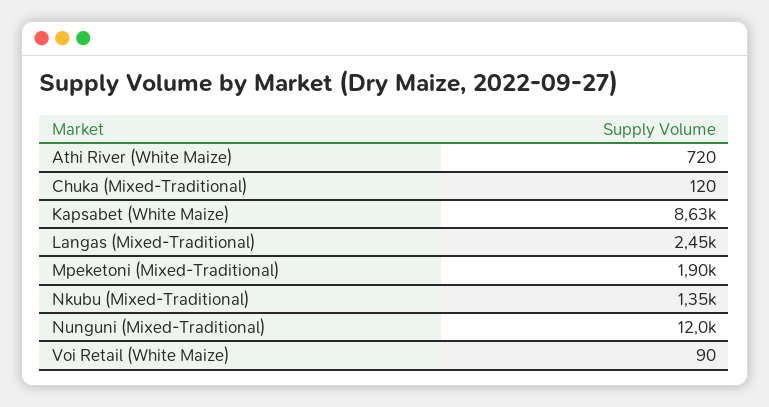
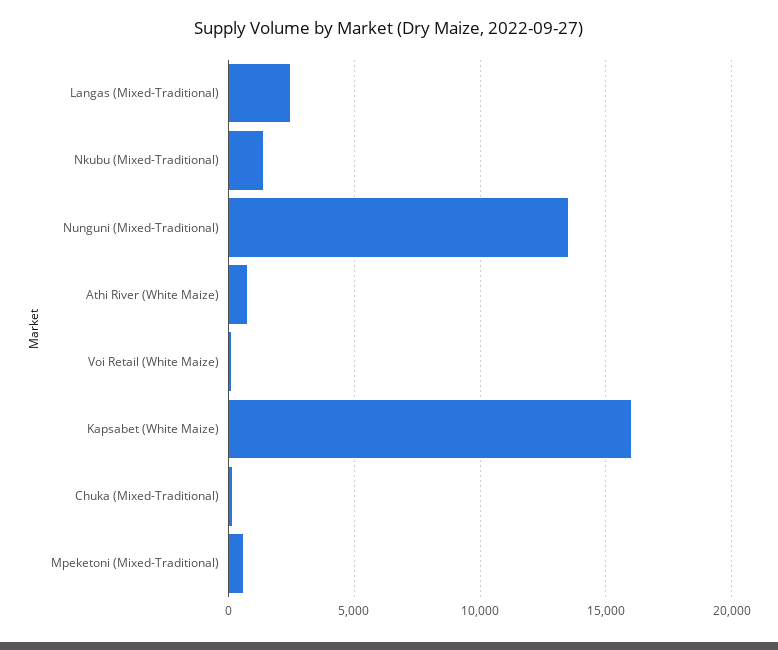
  {
    "Athi River (White Maize)": 720,
    "Chuka (Mixed-Traditional)": 120,
-   "Kapsabet (White Maize)": 8630,
+   "Kapsabet (White Maize)": 16000,
    "Langas (Mixed-Traditional)": 2450,
-   "Mpeketoni (Mixed-Traditional)": 1900,
+   "Mpeketoni (Mixed-Traditional)": 500,
    "Nkubu (Mixed-Traditional)": 1350,
-   "Nunguni (Mixed-Traditional)": 12000,
+   "Nunguni (Mixed-Traditional)": 13500,
    "Voi Retail (White Maize)": 90
  }

